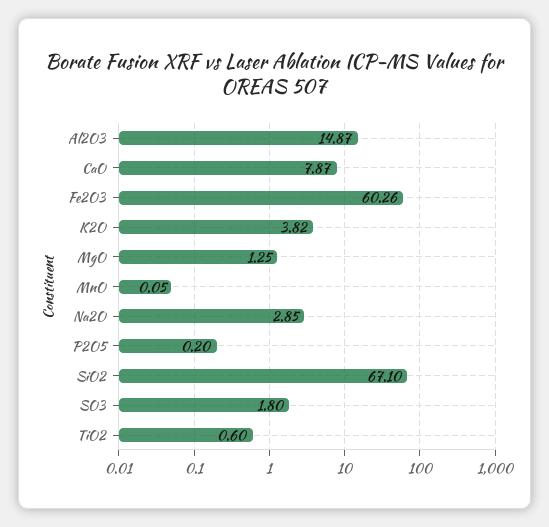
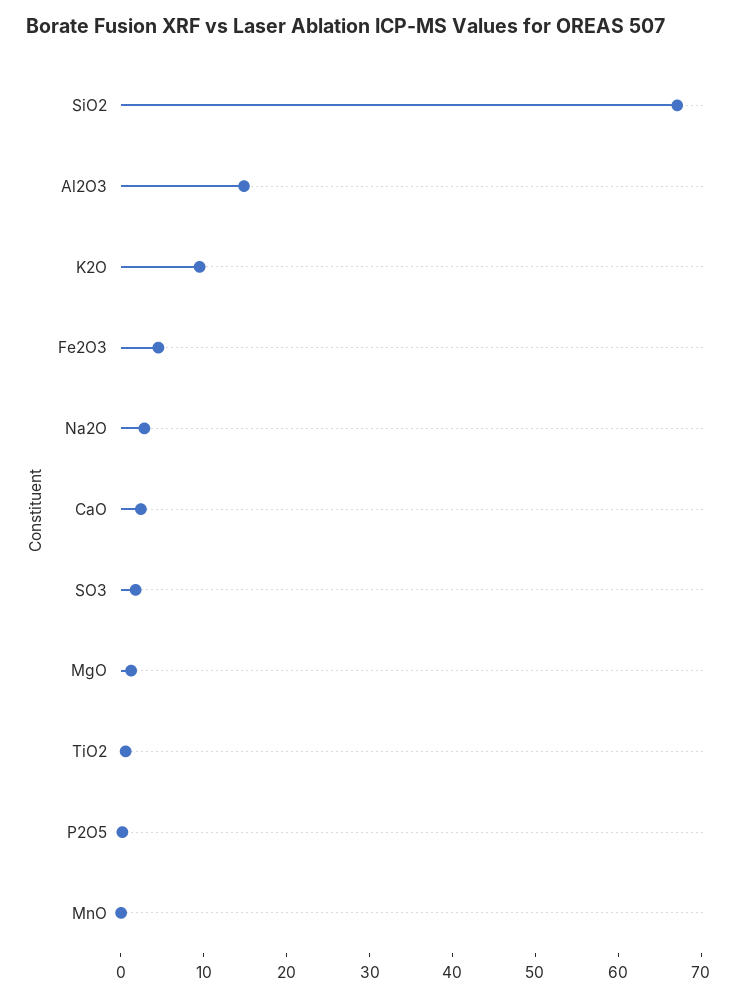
  {
    "Al2O3": 14.87,
-   "CaO": 7.87,
+   "CaO": 2,
-   "Fe2O3": 60.26,
+   "Fe2O3": 4,
-   "K2O": 3.82,
+   "K2O": 10,
    "MgO": 1.25,
    "MnO": 0.05,
    "Na2O": 2.85,
    "P2O5": 0.2,
    "SiO2": 67.1,
    "SO3": 1.8,
    "TiO2": 0.6
  }

